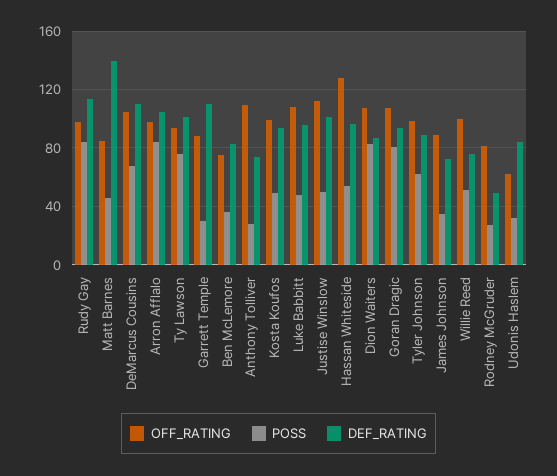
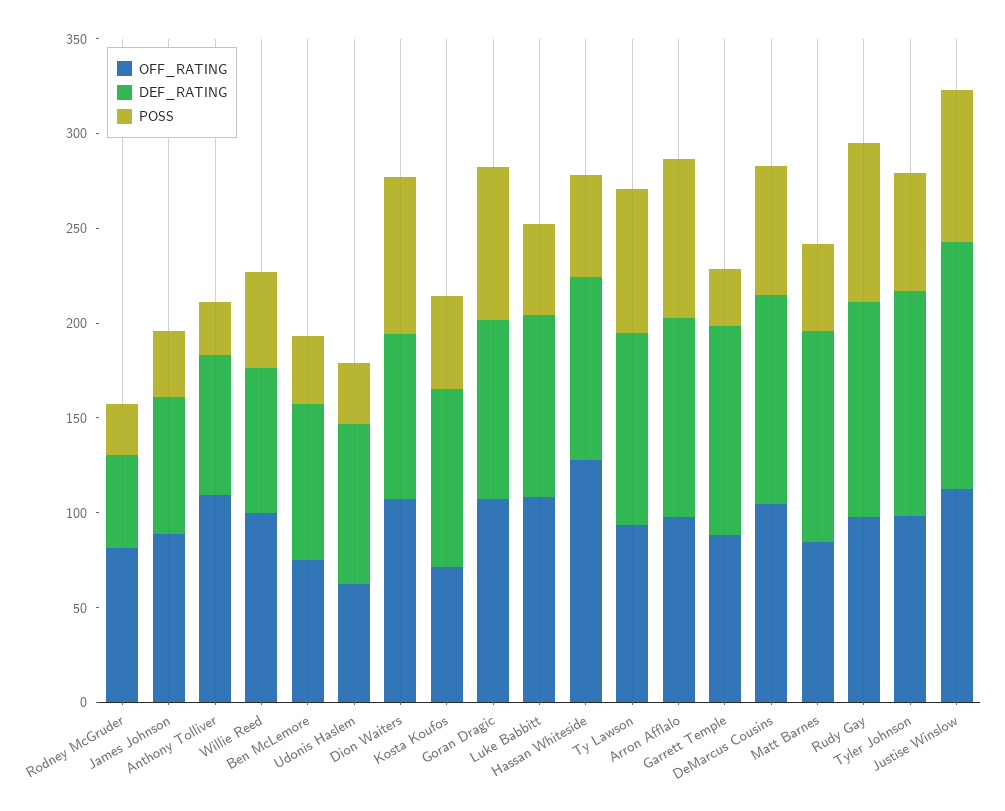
  {
    "OFF_RATING": {
      "Rudy Gay": 100,
      "Matt Barnes": 85,
      "DeMarcus Cousins": 105,
      "Arron Afflalo": 100,
      "Ty Lawson": 95,
      "Garrett Temple": 90,
      "Ben McLemore": 75,
      "Anthony Tolliver": 110,
-     "Kosta Koufos": 100,
+     "Kosta Koufos": 70,
      "Luke Babbitt": 110,
      "Justise Winslow": 115,
      "Hassan Whiteside": 130,
      "Dion Waiters": 105,
      "Goran Dragic": 105,
      "Tyler Johnson": 100,
      "James Johnson": 90,
      "Willie Reed": 100,
      "Rodney McGruder": 80,
      "Udonis Haslem": 65
    },
    "POSS": {
      "Rudy Gay": 85,
      "Matt Barnes": 45,
      "DeMarcus Cousins": 70,
      "Arron Afflalo": 85,
      "Ty Lawson": 75,
      "Garrett Temple": 30,
      "Ben McLemore": 35,
      "Anthony Tolliver": 30,
      "Kosta Koufos": 50,
      "Luke Babbitt": 50,
-     "Justise Winslow": 50,
+     "Justise Winslow": 80,
      "Hassan Whiteside": 55,
      "Dion Waiters": 85,
      "Goran Dragic": 80,
      "Tyler Johnson": 60,
      "James Johnson": 35,
      "Willie Reed": 50,
      "Rodney McGruder": 25,
      "Udonis Haslem": 30
    },
    "DEF_RATING": {
      "Rudy Gay": 115,
-     "Matt Barnes": 140,
+     "Matt Barnes": 110,
      "DeMarcus Cousins": 110,
      "Arron Afflalo": 105,
      "Ty Lawson": 100,
      "Garrett Temple": 110,
      "Ben McLemore": 80,
      "Anthony Tolliver": 75,
      "Kosta Koufos": 95,
      "Luke Babbitt": 95,
-     "Justise Winslow": 100,
+     "Justise Winslow": 130,
      "Hassan Whiteside": 95,
      "Dion Waiters": 85,
      "Goran Dragic": 95,
-     "Tyler Johnson": 90,
+     "Tyler Johnson": 120,
      "James Johnson": 70,
      "Willie Reed": 75,
      "Rodney McGruder": 50,
      "Udonis Haslem": 85
    }
  }

